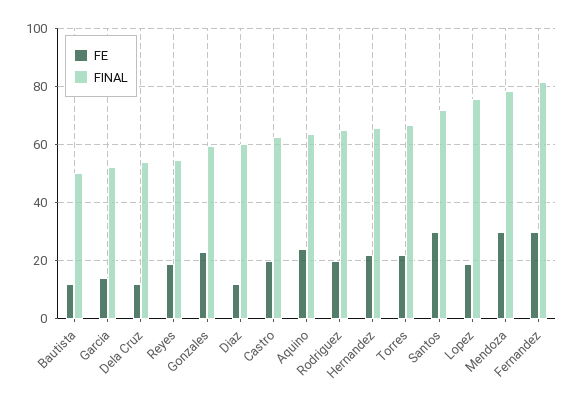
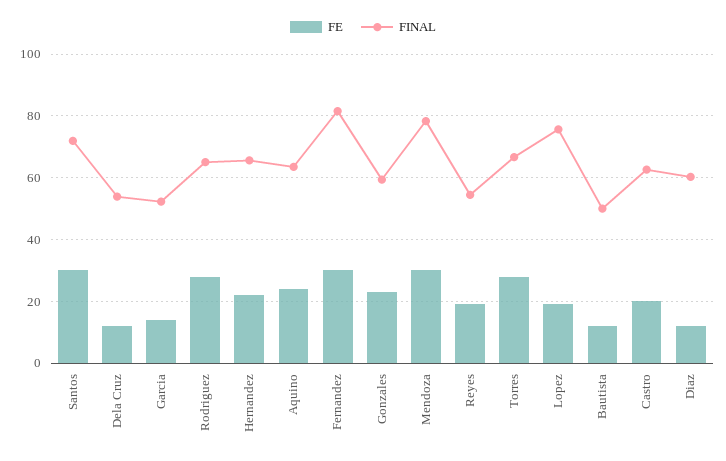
  {
    "FE": {
      "Bautista": 12,
      "Garcia": 14,
      "Dela Cruz": 12,
      "Reyes": 20,
      "Gonzales": 24,
      "Diaz": 12,
      "Castro": 20,
      "Aquino": 24,
-     "Rodriguez": 20,
+     "Rodriguez": 28,
      "Hernandez": 22,
-     "Torres": 22.5,
+     "Torres": 28,
      "Santos": 30,
      "Lopez": 20,
      "Mendoza": 30,
      "Fernandez": 30
    },
    "FINAL": {
      "Bautista": 50,
      "Garcia": 52,
      "Dela Cruz": 54,
      "Reyes": 54,
      "Gonzales": 60,
      "Diaz": 60,
      "Castro": 62,
      "Aquino": 64,
      "Rodriguez": 66,
      "Hernandez": 66,
      "Torres": 66,
      "Santos": 72,
      "Lopez": 76,
      "Mendoza": 78,
      "Fernandez": 82
    }
  }

